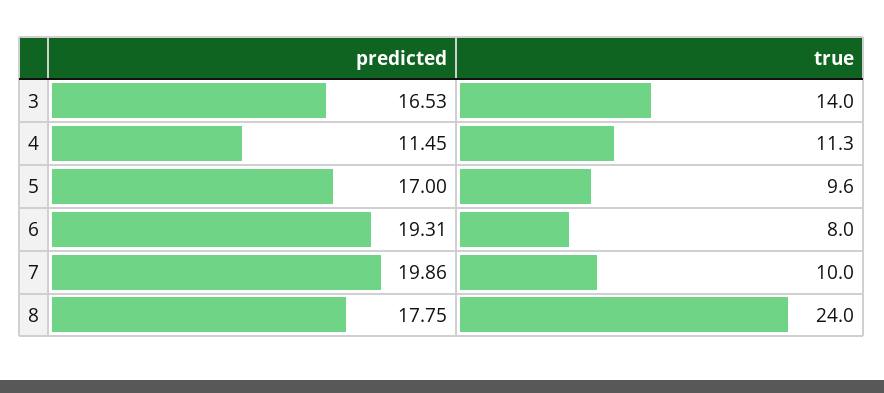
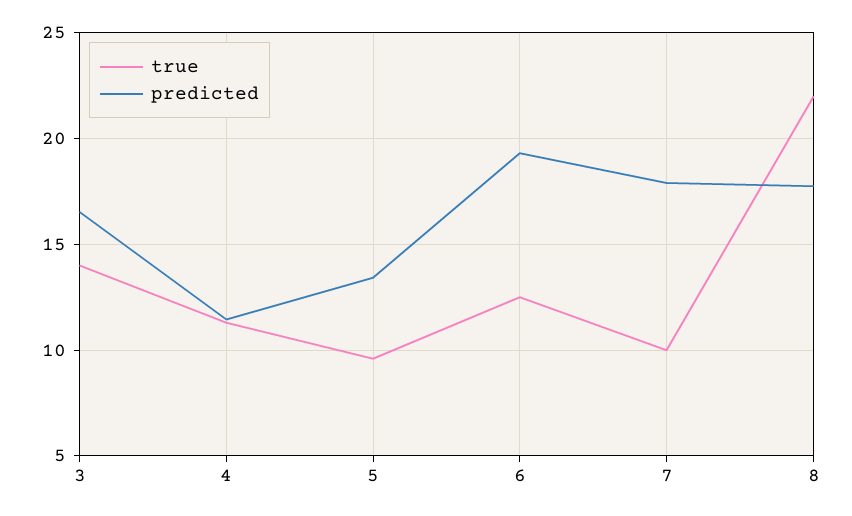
  {
    "predicted": {
      "3": 16.53,
      "4": 11.45,
-     "5": 17,
+     "5": 13.5,
      "6": 19.31,
-     "7": 19.86,
+     "7": 18,
      "8": 17.75
    },
    "true": {
      "3": 14,
      "4": 11.3,
      "5": 9.6,
-     "6": 8,
+     "6": 12.5,
      "7": 10,
-     "8": 24
+     "8": 22
    }
  }

